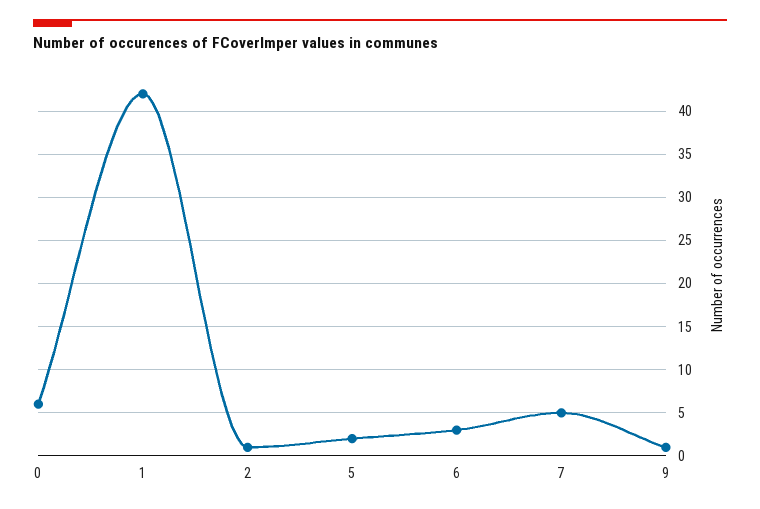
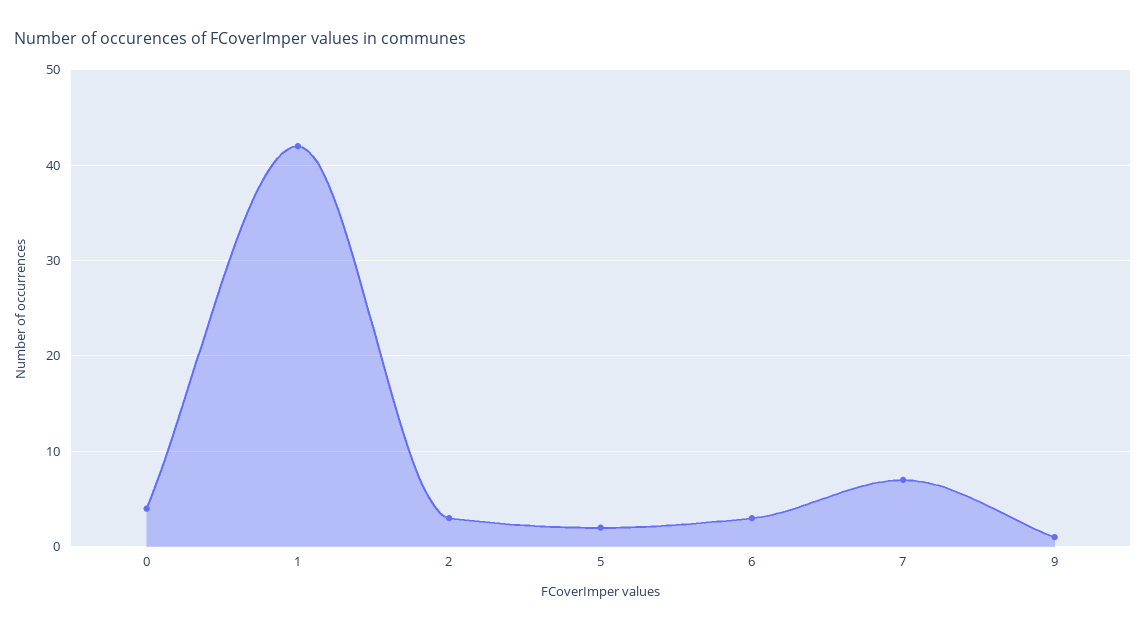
  {
-   "0": 6,
+   "0": 4,
    "1": 42,
-   "2": 1,
+   "2": 3,
    "5": 2,
    "6": 3,
-   "7": 5,
+   "7": 7,
    "9": 1
  }

